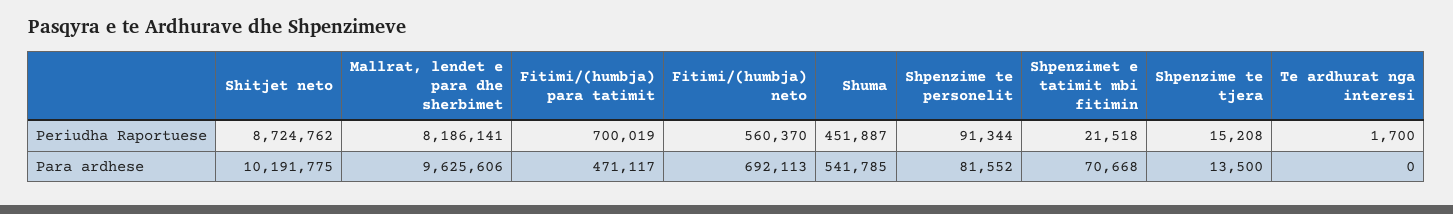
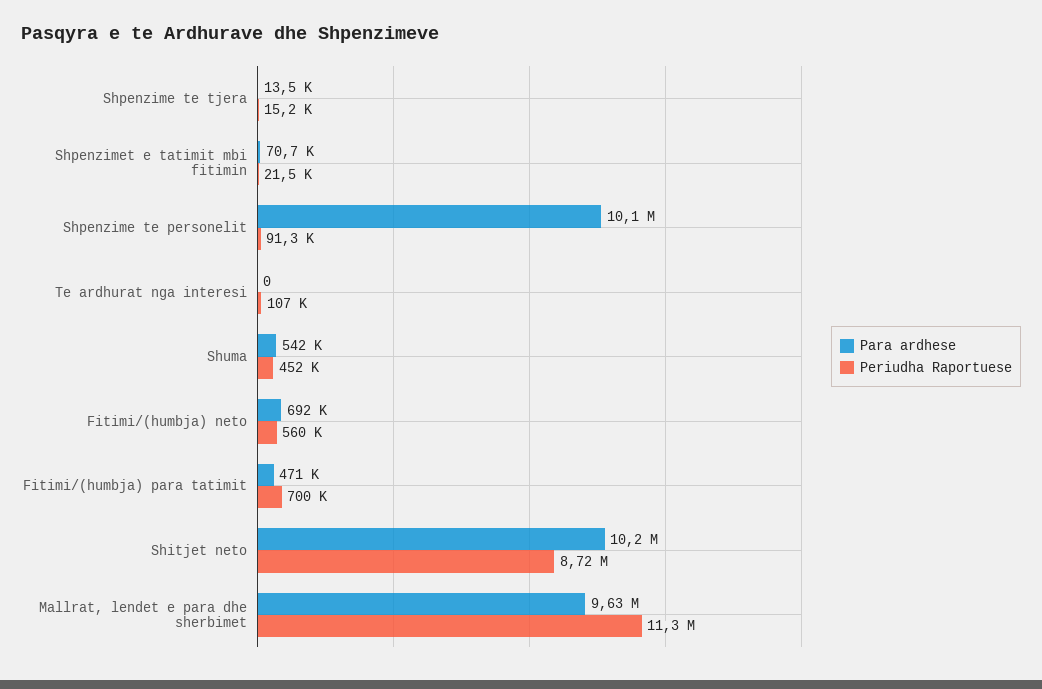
  {
    "Periudha Raportuese": {
      "Shitjet neto": 8724762,
-     "Mallrat, lendet e para dhe sherbimet": 8186141,
+     "Mallrat, lendet e para dhe sherbimet": 11300000,
      "Fitimi/(humbja) para tatimit": 700019,
      "Fitimi/(humbja) neto": 560370,
      "Shuma": 451887,
      "Shpenzime te personelit": 91344,
      "Shpenzimet e tatimit mbi fitimin": 21518,
      "Shpenzime te tjera": 15208,
-     "Te ardhurat nga interesi": 1700
+     "Te ardhurat nga interesi": 107000
    },
    "Para ardhese": {
      "Shitjet neto": 10191775,
      "Mallrat, lendet e para dhe sherbimet": 9625606,
      "Fitimi/(humbja) para tatimit": 471117,
      "Fitimi/(humbja) neto": 692113,
      "Shuma": 541785,
-     "Shpenzime te personelit": 81552,
+     "Shpenzime te personelit": 10100000,
      "Shpenzimet e tatimit mbi fitimin": 70668,
      "Shpenzime te tjera": 13500,
      "Te ardhurat nga interesi": 0
    }
  }

